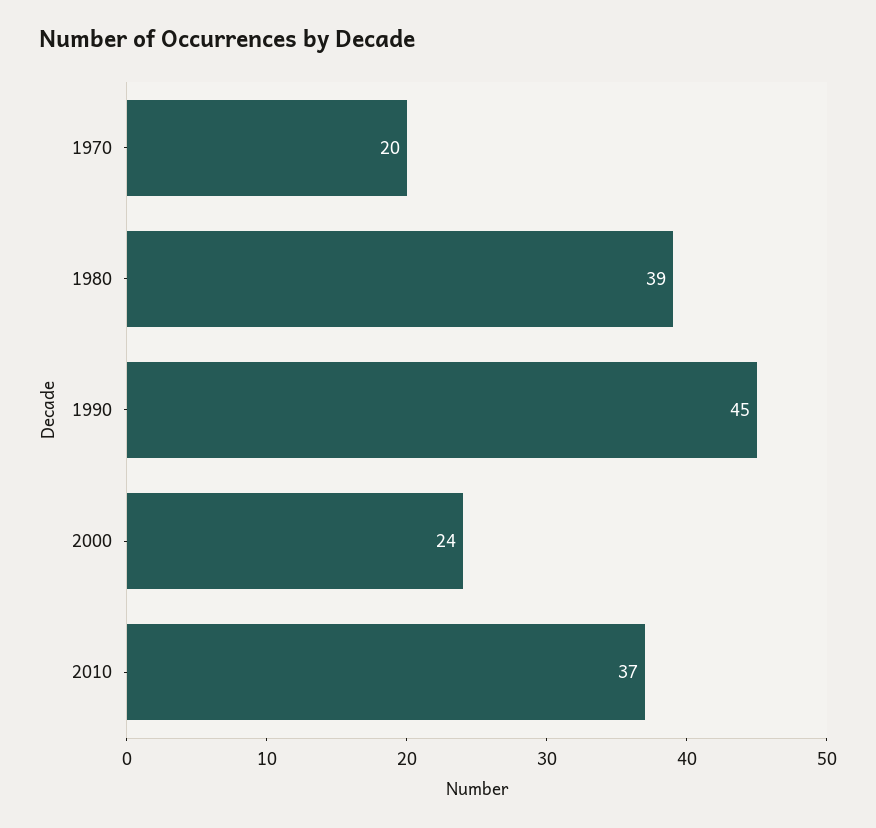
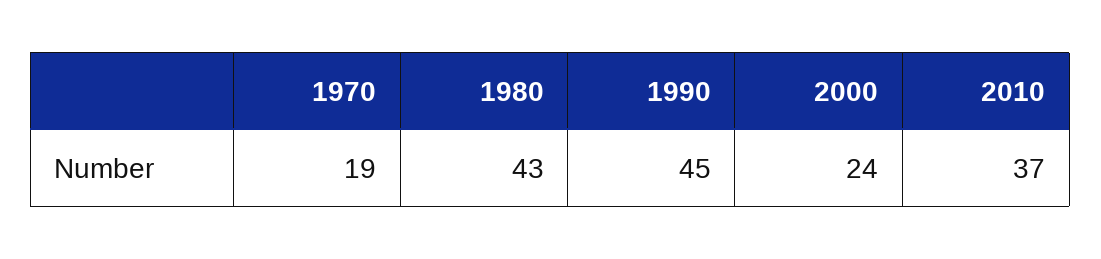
  {
-   "1970": 20,
+   "1970": 19,
-   "1980": 39,
+   "1980": 43,
    "1990": 45,
    "2000": 24,
    "2010": 37
  }

